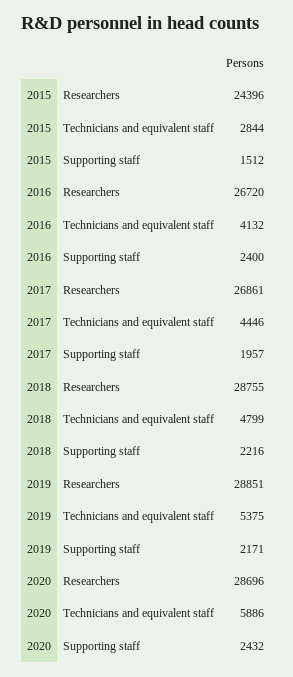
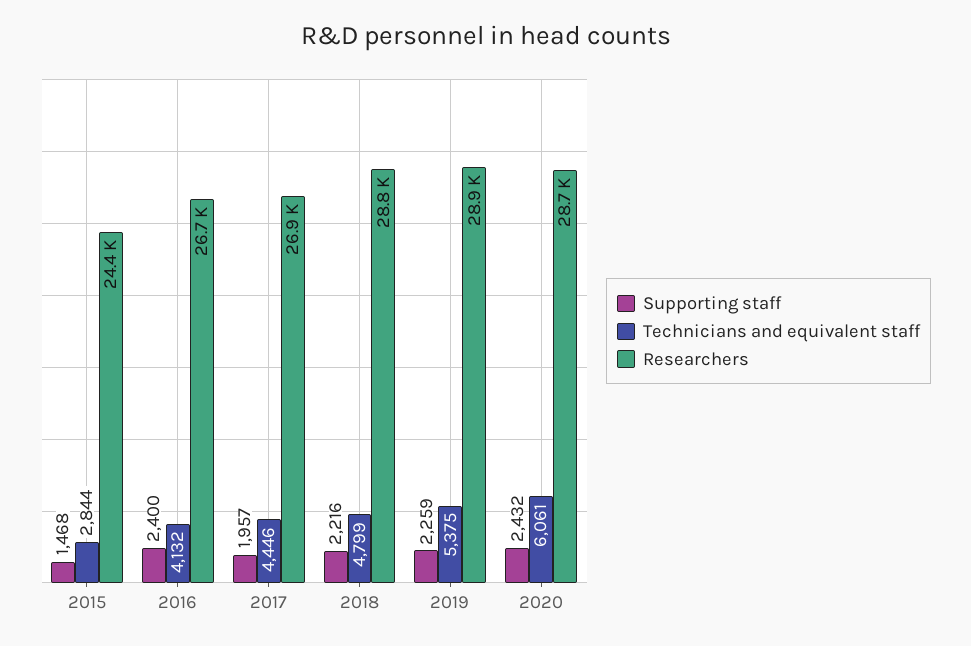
  {
    "Researchers": {
      "2015": 24396,
      "2016": 26720,
      "2017": 26861,
      "2018": 28755,
      "2019": 28851,
      "2020": 28696
    },
    "Technicians and equivalent staff": {
      "2015": 2844,
      "2016": 4132,
      "2017": 4446,
      "2018": 4799,
      "2019": 5375,
-     "2020": 5886
+     "2020": 6061
    },
    "Supporting staff": {
-     "2015": 1512,
+     "2015": 1468,
      "2016": 2400,
      "2017": 1957,
      "2018": 2216,
-     "2019": 2171,
+     "2019": 2259,
      "2020": 2432
    }
  }

